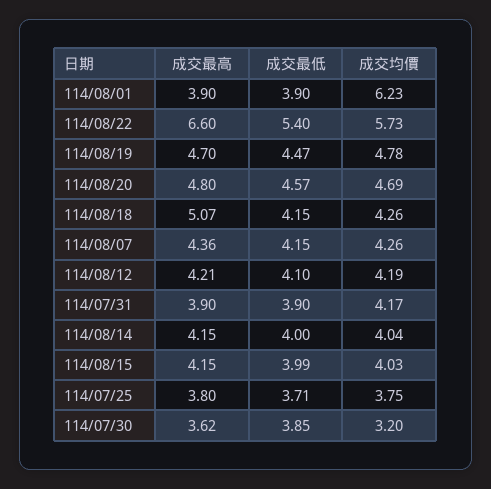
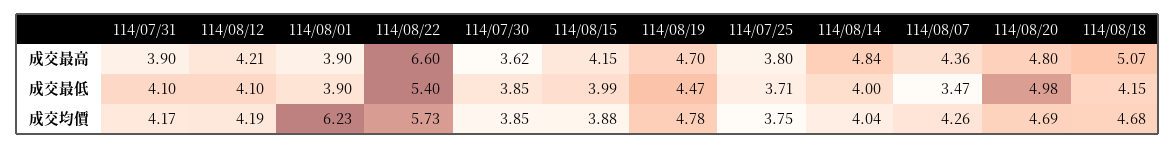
  {
    "成交最高": {
      "114/08/01": 3.9,
      "114/08/22": 6.6,
      "114/08/19": 4.7,
      "114/08/20": 4.8,
      "114/08/18": 5.07,
      "114/08/07": 4.36,
      "114/08/12": 4.21,
      "114/07/31": 3.9,
-     "114/08/14": 4.15,
+     "114/08/14": 4.84,
      "114/08/15": 4.15,
      "114/07/25": 3.8,
      "114/07/30": 3.62
    },
    "成交最低": {
      "114/08/01": 3.9,
      "114/08/22": 5.4,
      "114/08/19": 4.47,
-     "114/08/20": 4.57,
+     "114/08/20": 4.98,
      "114/08/18": 4.15,
-     "114/08/07": 4.15,
+     "114/08/07": 3.47,
      "114/08/12": 4.1,
-     "114/07/31": 3.9,
+     "114/07/31": 4.1,
      "114/08/14": 4,
      "114/08/15": 3.99,
      "114/07/25": 3.71,
      "114/07/30": 3.85
    },
    "成交均價": {
      "114/08/01": 6.23,
      "114/08/22": 5.73,
      "114/08/19": 4.78,
      "114/08/20": 4.69,
-     "114/08/18": 4.26,
+     "114/08/18": 4.68,
      "114/08/07": 4.26,
      "114/08/12": 4.19,
      "114/07/31": 4.17,
      "114/08/14": 4.04,
-     "114/08/15": 4.03,
+     "114/08/15": 3.88,
      "114/07/25": 3.75,
-     "114/07/30": 3.2
+     "114/07/30": 3.85
    }
  }

